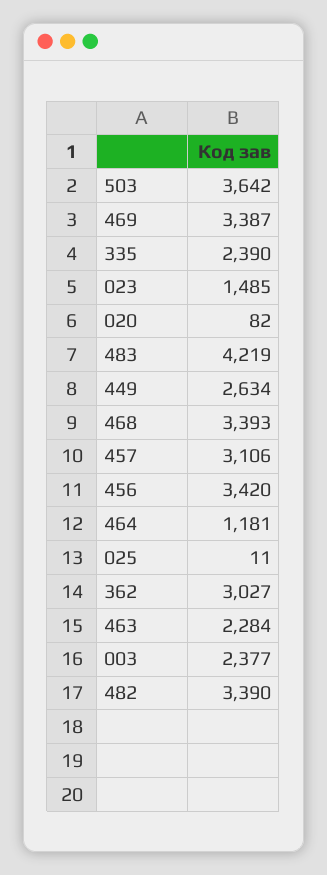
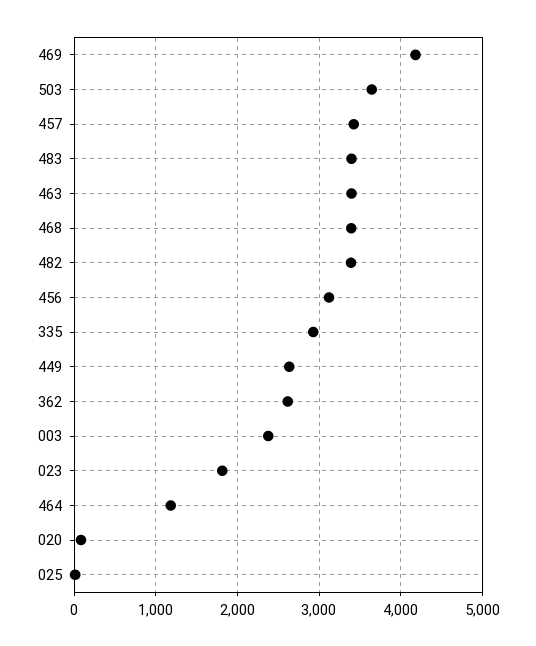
  {
    "503": 3642,
-   "469": 3387,
+   "469": 4200,
-   "335": 2390,
+   "335": 2900,
-   "023": 1485,
+   "023": 1800,
    "020": 82,
-   "483": 4219,
+   "483": 3400,
    "449": 2634,
    "468": 3393,
-   "457": 3106,
+   "457": 3400,
-   "456": 3420,
+   "456": 3100,
    "464": 1181,
    "025": 11,
-   "362": 3027,
+   "362": 2600,
-   "463": 2284,
+   "463": 3400,
    "003": 2377,
    "482": 3390
  }

